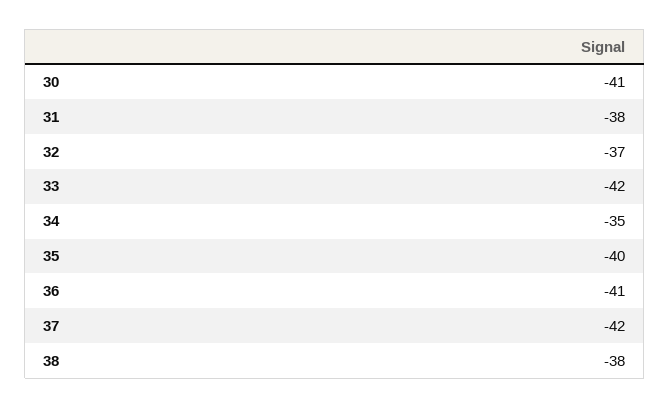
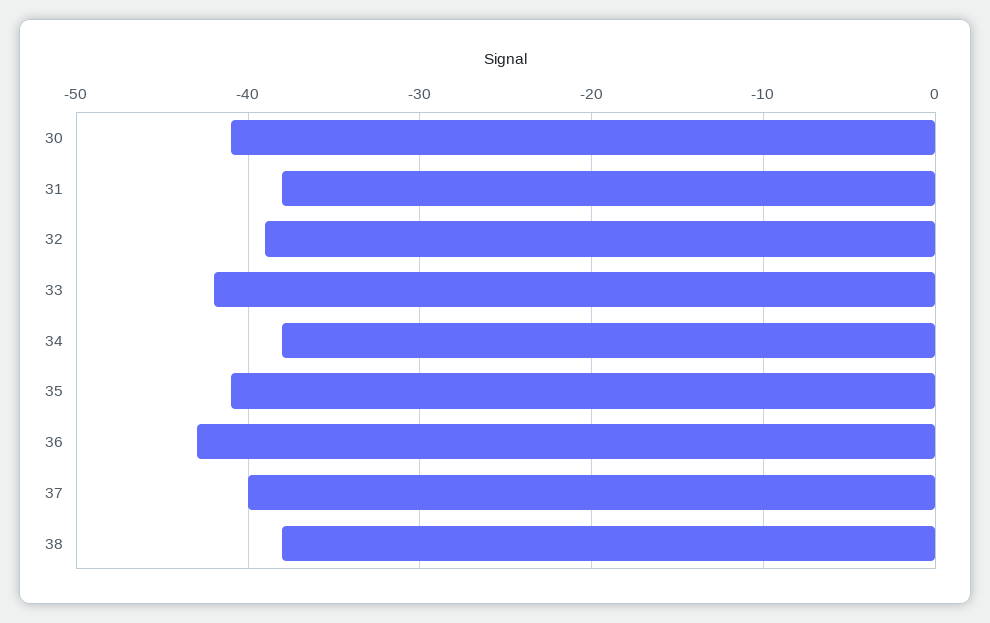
  {
    "30": -41,
    "31": -38,
-   "32": -37,
+   "32": -39,
    "33": -42,
-   "34": -35,
+   "34": -38,
-   "35": -40,
+   "35": -41,
-   "36": -41,
+   "36": -43,
-   "37": -42,
+   "37": -40,
    "38": -38
  }

